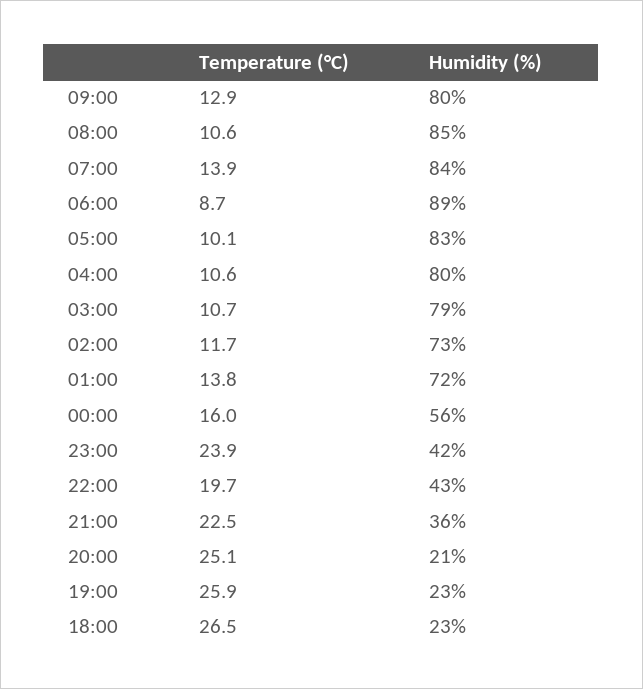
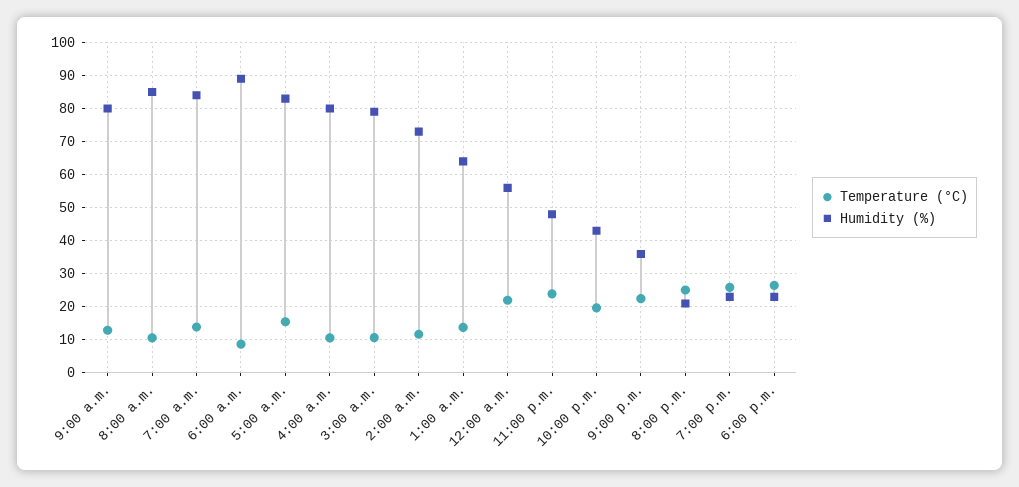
  {
    "Temperature (°C)": {
      "09:00": 12.9,
      "08:00": 10.6,
      "07:00": 13.9,
      "06:00": 8.7,
-     "05:00": 10.1,
+     "05:00": 16,
      "04:00": 10.6,
      "03:00": 10.7,
      "02:00": 11.7,
      "01:00": 13.8,
-     "00:00": 16,
+     "00:00": 22,
      "23:00": 23.9,
      "22:00": 19.7,
      "21:00": 22.5,
      "20:00": 25.1,
      "19:00": 25.9,
      "18:00": 26.5
    },
    "Humidity (%)": {
      "09:00": 80,
      "08:00": 85,
      "07:00": 84,
      "06:00": 89,
      "05:00": 83,
      "04:00": 80,
      "03:00": 79,
      "02:00": 73,
-     "01:00": 72,
+     "01:00": 64,
      "00:00": 56,
-     "23:00": 42,
+     "23:00": 48,
      "22:00": 43,
      "21:00": 36,
      "20:00": 21,
      "19:00": 23,
      "18:00": 23
    }
  }

